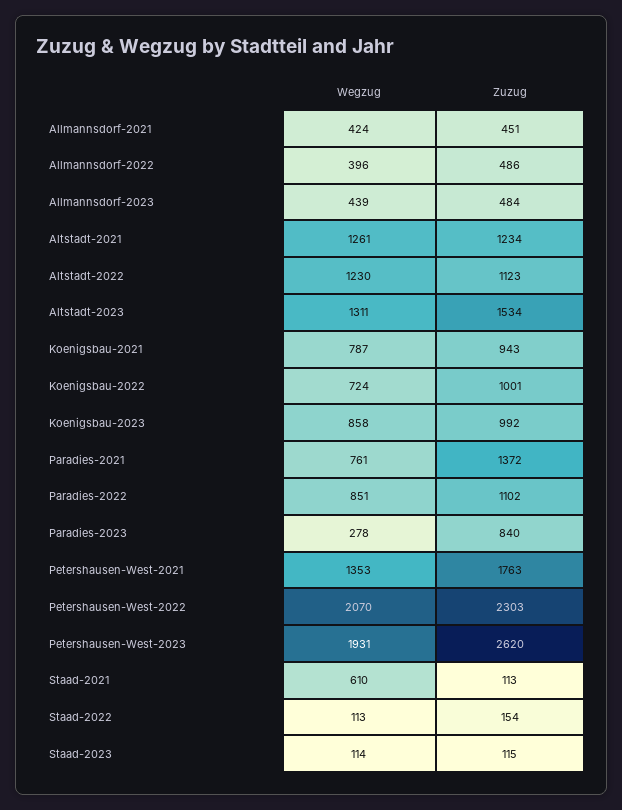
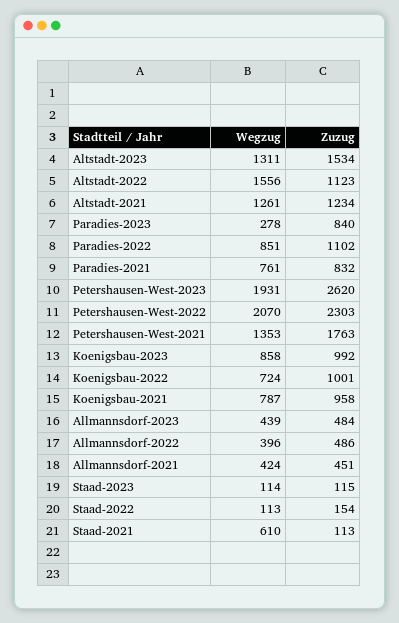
  {
    "Wegzug": {
      "Allmannsdorf-2021": 424,
      "Allmannsdorf-2022": 396,
      "Allmannsdorf-2023": 439,
      "Altstadt-2021": 1261,
-     "Altstadt-2022": 1230,
+     "Altstadt-2022": 1556,
      "Altstadt-2023": 1311,
      "Koenigsbau-2021": 787,
      "Koenigsbau-2022": 724,
      "Koenigsbau-2023": 858,
      "Paradies-2021": 761,
      "Paradies-2022": 851,
      "Paradies-2023": 278,
      "Petershausen-West-2021": 1353,
      "Petershausen-West-2022": 2070,
      "Petershausen-West-2023": 1931,
      "Staad-2021": 610,
      "Staad-2022": 113,
      "Staad-2023": 114
    },
    "Zuzug": {
      "Allmannsdorf-2021": 451,
      "Allmannsdorf-2022": 486,
      "Allmannsdorf-2023": 484,
      "Altstadt-2021": 1234,
      "Altstadt-2022": 1123,
      "Altstadt-2023": 1534,
-     "Koenigsbau-2021": 943,
+     "Koenigsbau-2021": 958,
      "Koenigsbau-2022": 1001,
      "Koenigsbau-2023": 992,
-     "Paradies-2021": 1372,
+     "Paradies-2021": 832,
      "Paradies-2022": 1102,
      "Paradies-2023": 840,
      "Petershausen-West-2021": 1763,
      "Petershausen-West-2022": 2303,
      "Petershausen-West-2023": 2620,
      "Staad-2021": 113,
      "Staad-2022": 154,
      "Staad-2023": 115
    }
  }

